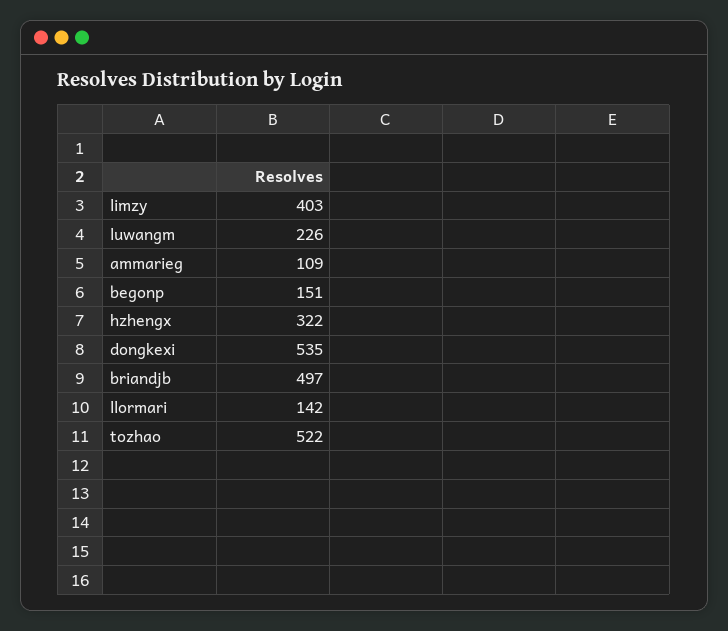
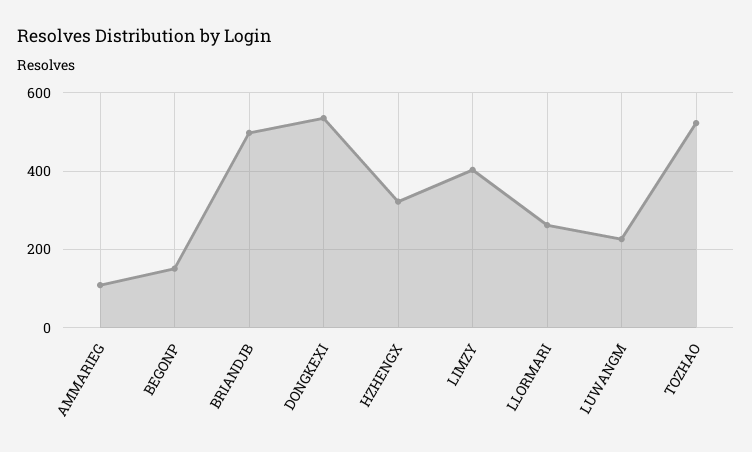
  {
    "limzy": 403,
    "luwangm": 226,
    "ammarieg": 109,
    "begonp": 151,
    "hzhengx": 322,
    "dongkexi": 535,
    "briandjb": 497,
-   "llormari": 142,
+   "llormari": 260,
    "tozhao": 522
  }

